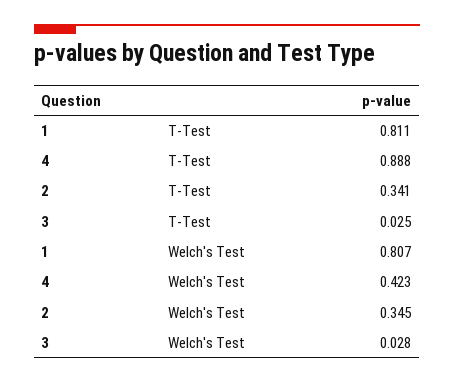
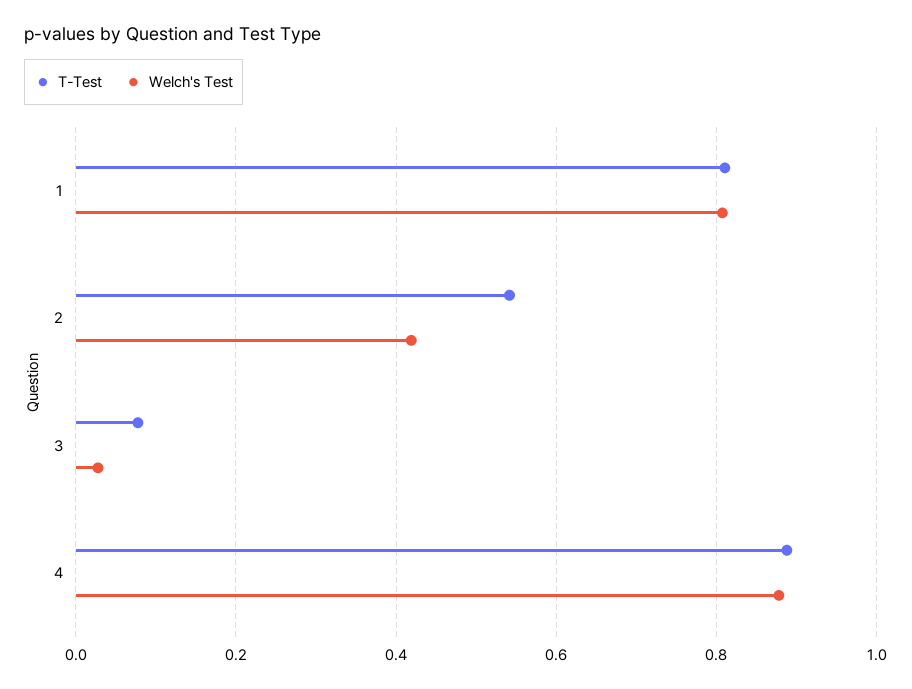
  {
    "T-Test": {
      "1": 0.811,
      "4": 0.888,
-     "2": 0.341,
+     "2": 0.54,
-     "3": 0.025
+     "3": 0.08
    },
    "Welch's Test": {
      "1": 0.807,
-     "4": 0.423,
+     "4": 0.88,
-     "2": 0.345,
+     "2": 0.42,
      "3": 0.028
    }
  }

